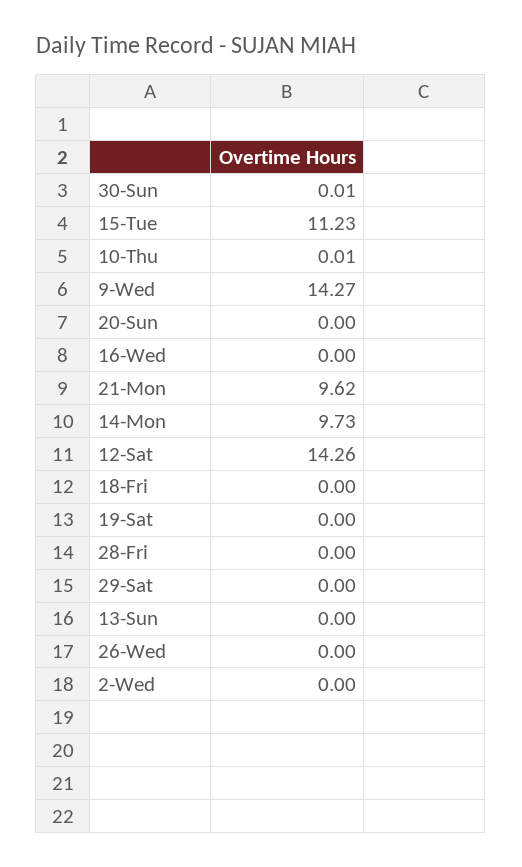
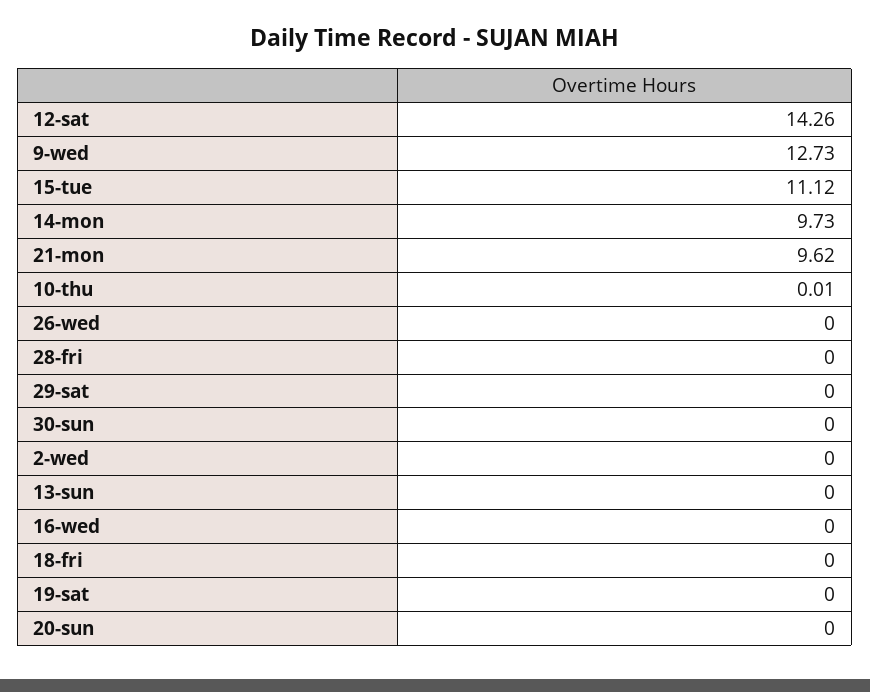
  {
-   "30-Sun": 0.01,
+   "30-Sun": 0,
-   "15-Tue": 11.23,
+   "15-Tue": 11.12,
    "10-Thu": 0.01,
-   "9-Wed": 14.27,
+   "9-Wed": 12.73,
    "20-Sun": 0,
    "16-Wed": 0,
    "21-Mon": 9.62,
    "14-Mon": 9.73,
    "12-Sat": 14.26,
    "18-Fri": 0,
    "19-Sat": 0,
    "28-Fri": 0,
    "29-Sat": 0,
    "13-Sun": 0,
    "26-Wed": 0,
    "2-Wed": 0
  }

